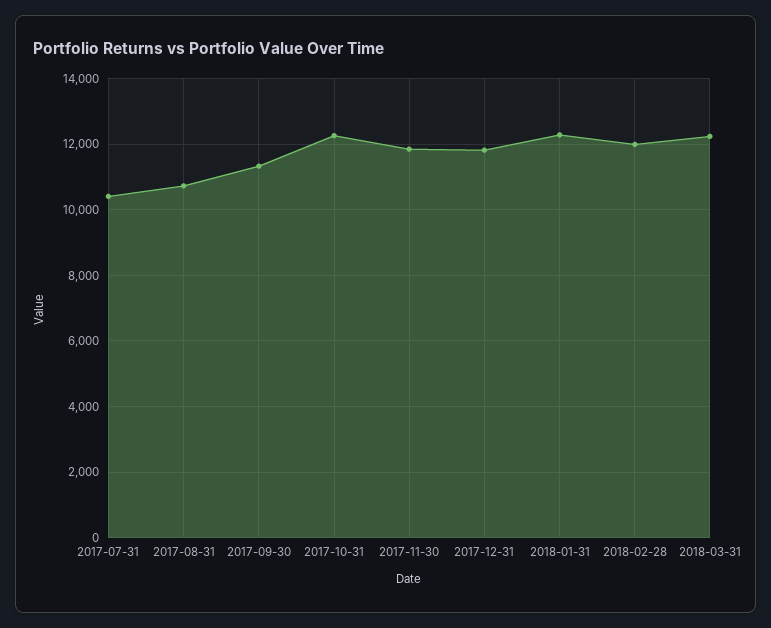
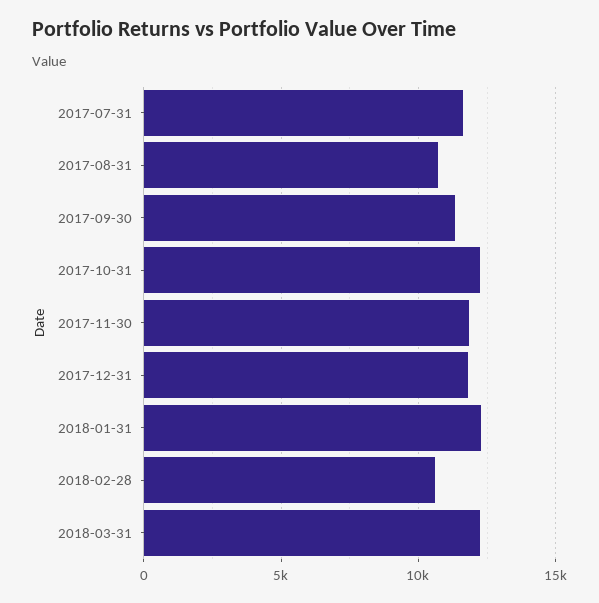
  {
-   "2017-07-31": 10400,
+   "2017-07-31": 11500,
    "2017-08-31": 10800,
    "2017-09-30": 11400,
    "2017-10-31": 12200,
    "2017-11-30": 11800,
    "2017-12-31": 11800,
    "2018-01-31": 12200,
-   "2018-02-28": 12000,
+   "2018-02-28": 10500,
    "2018-03-31": 12200
  }

